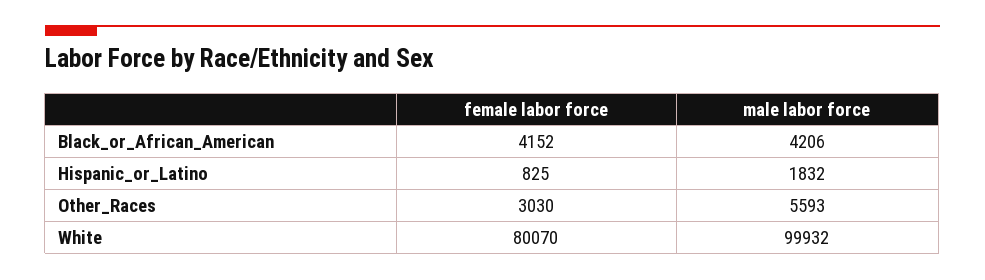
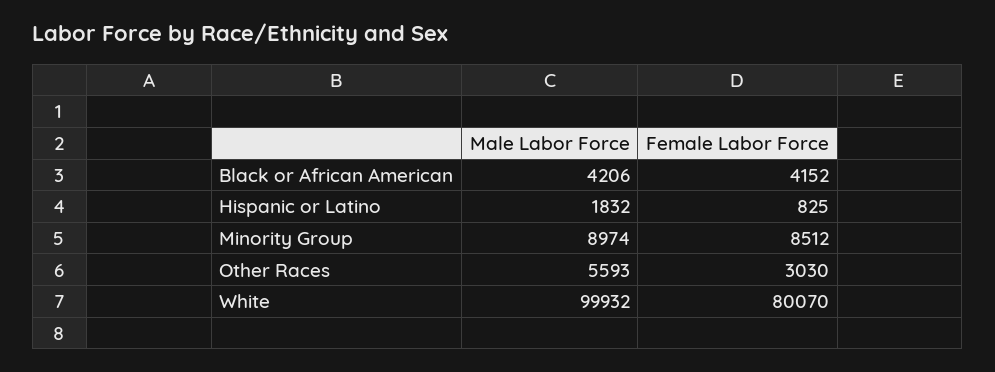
  {
    "female labor force": {
      "Black_or_African_American": 4152,
      "Hispanic_or_Latino": 825,
      "Other_Races": 3030,
-     "White": 80070
+     "White": 80070,
+     "Minority Group": 8512
    },
    "male labor force": {
      "Black_or_African_American": 4206,
      "Hispanic_or_Latino": 1832,
      "Other_Races": 5593,
-     "White": 99932
+     "White": 99932,
+     "Minority Group": 8974
    }
  }

